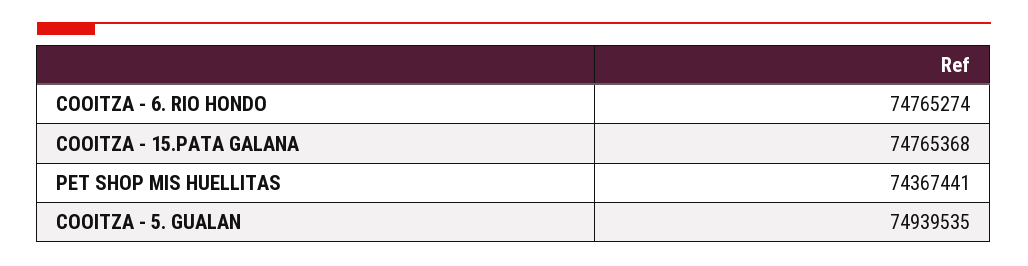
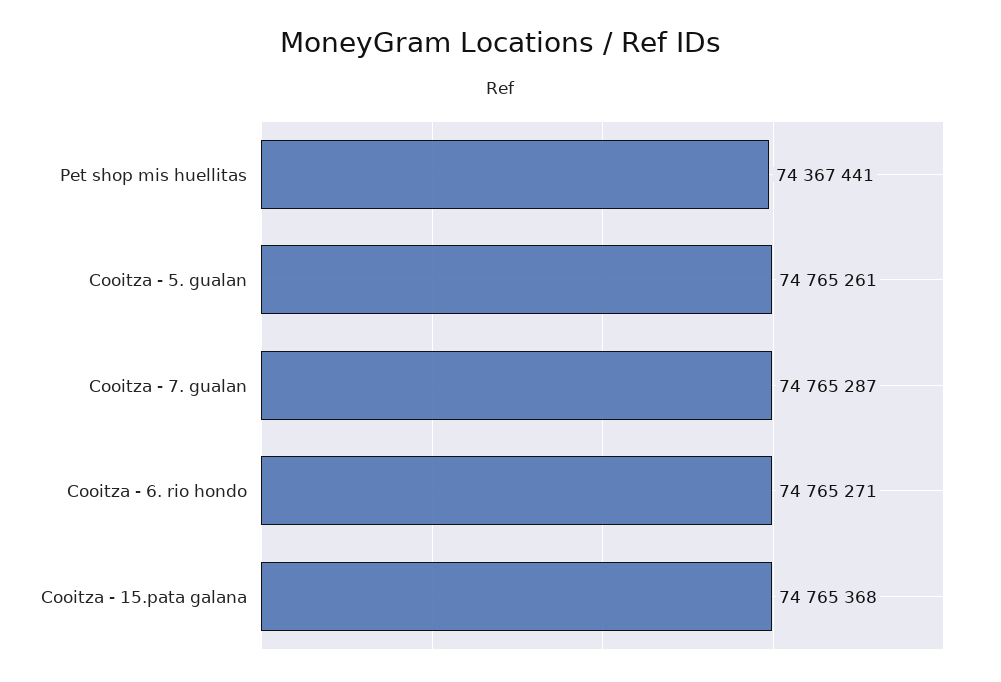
  {
-   "COOITZA - 6. RIO HONDO": 74765274,
+   "COOITZA - 6. RIO HONDO": 74765271,
    "COOITZA - 15.PATA GALANA": 74765368,
    "PET SHOP MIS HUELLITAS": 74367441,
-   "COOITZA - 5. GUALAN": 74939535
+   "COOITZA - 5. GUALAN": 74765261,
+   "Cooitza - 7. gualan": 74765287
  }

